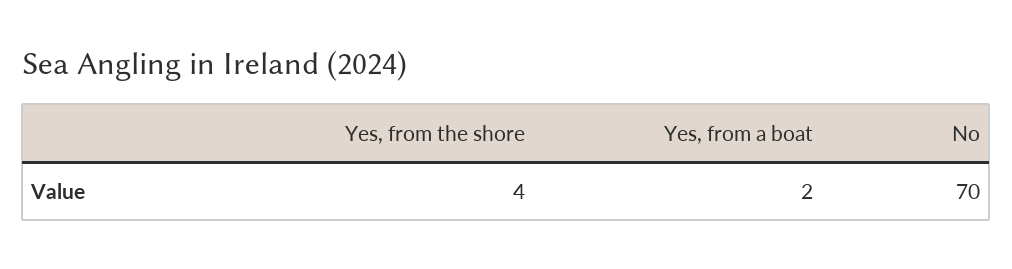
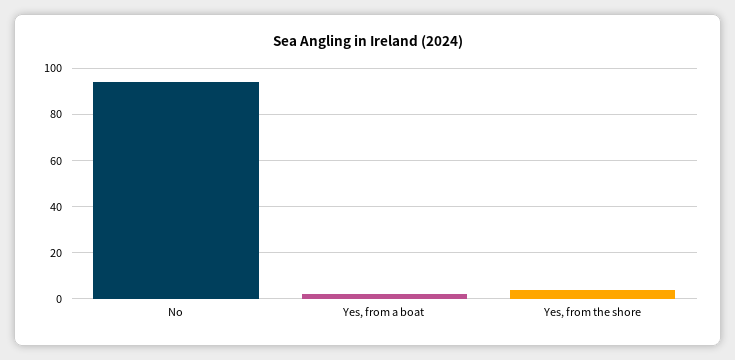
  {
    "Yes, from the shore": 4,
    "Yes, from a boat": 2,
-   "No": 70
+   "No": 95
  }

